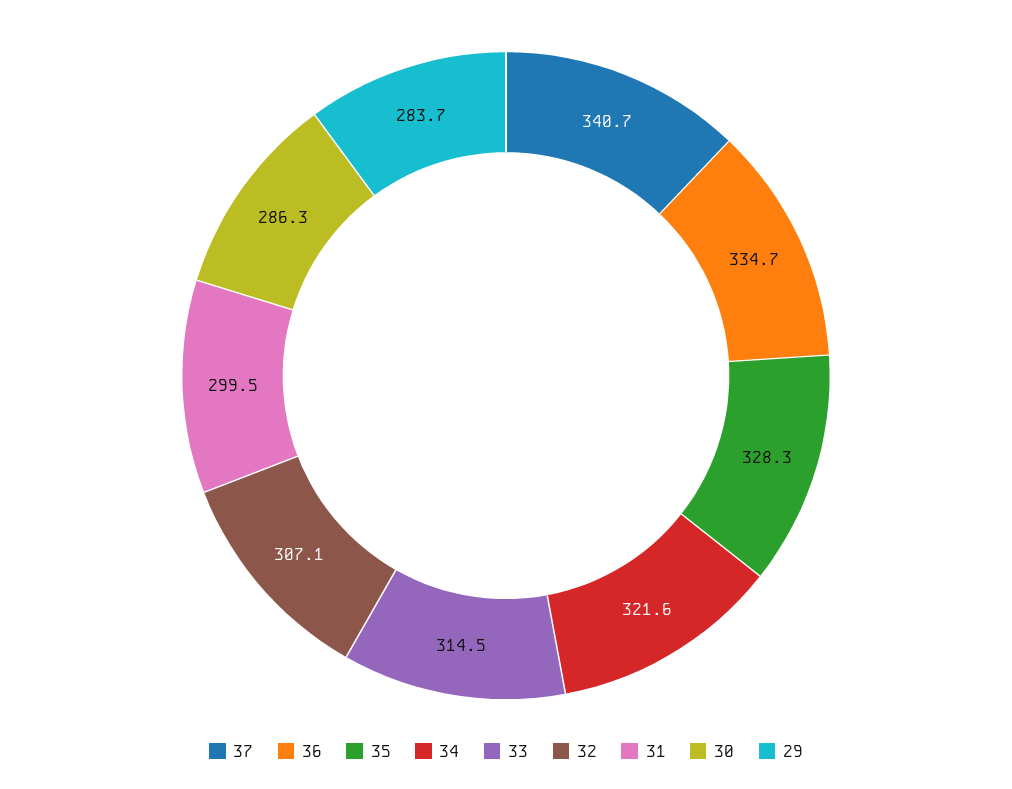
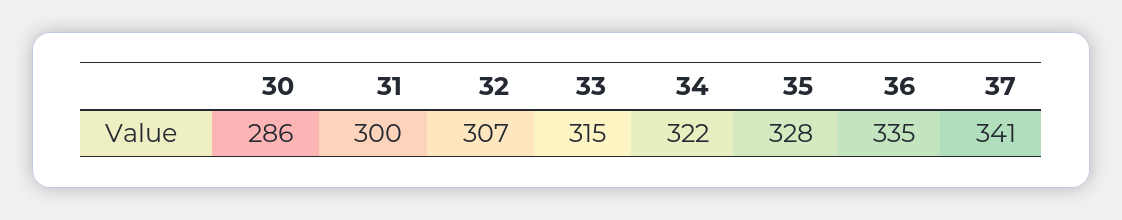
  {
    "37": 340.7,
    "36": 334.7,
    "35": 328.3,
    "34": 321.6,
    "33": 314.5,
    "32": 307.1,
    "31": 299.5,
-   "30": 286.3,
+   "30": 286.3
-   "29": 283.7
  }

